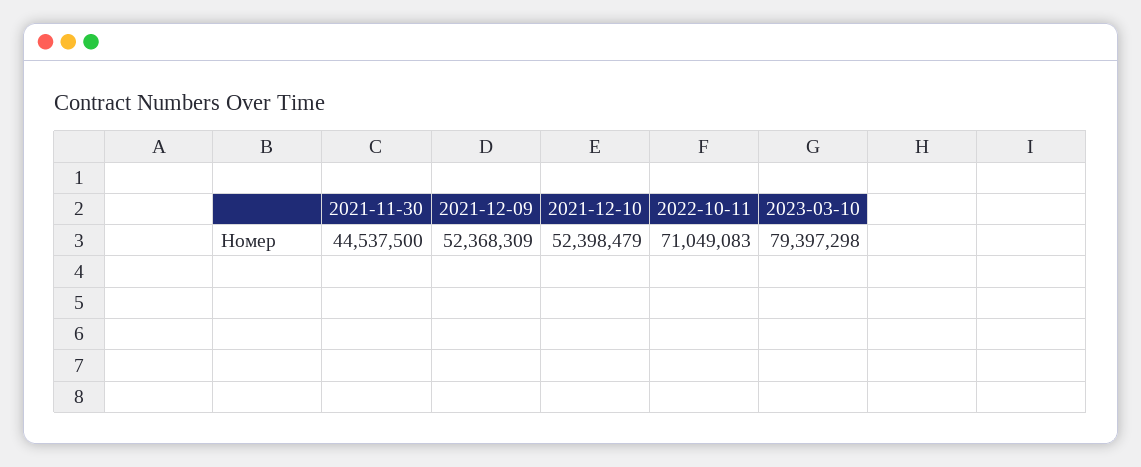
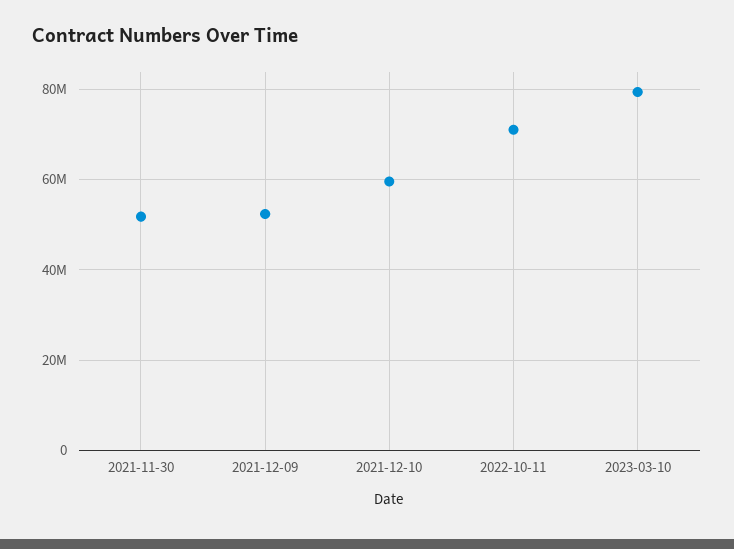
  {
-   "2021-11-30": 44537500,
+   "2021-11-30": 52000000,
    "2021-12-09": 52368309,
-   "2021-12-10": 52398479,
+   "2021-12-10": 60000000,
    "2022-10-11": 71049083,
    "2023-03-10": 79397298
  }

